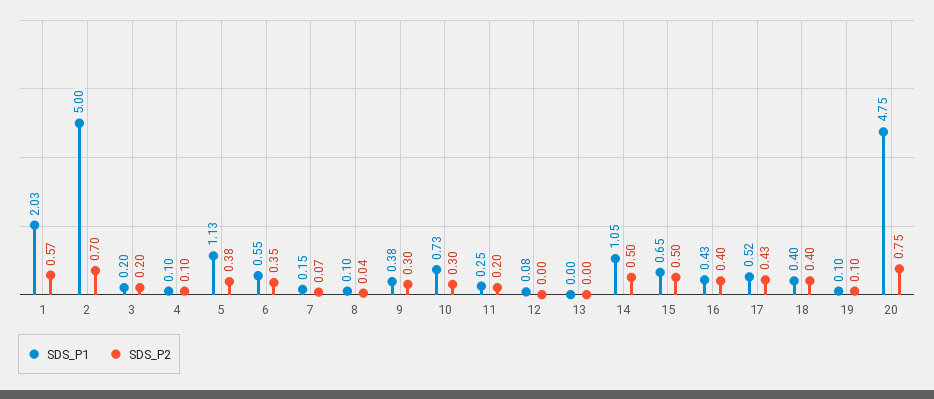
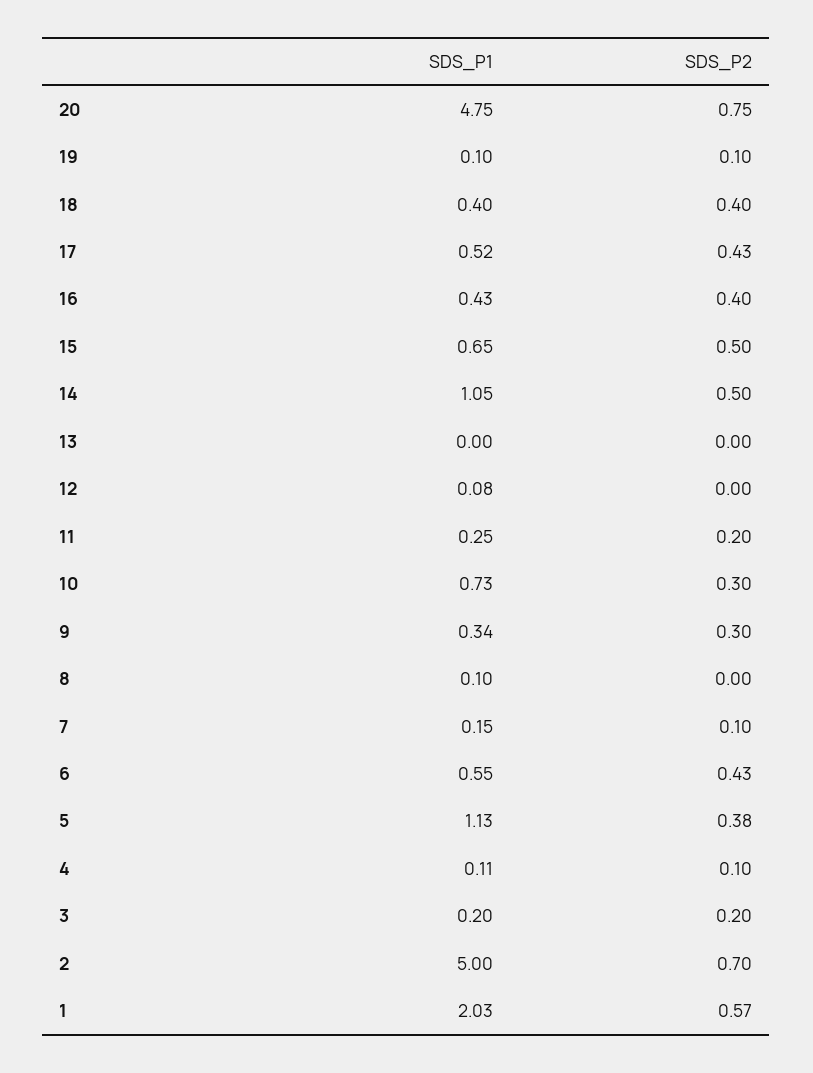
  {
    "SDS_P1": {
      "1": 2.03,
      "2": 5,
      "3": 0.2,
-     "4": 0.1,
+     "4": 0.11,
      "5": 1.13,
      "6": 0.55,
      "7": 0.15,
      "8": 0.1,
-     "9": 0.38,
+     "9": 0.34,
      "10": 0.73,
      "11": 0.25,
      "12": 0.08,
      "13": 0,
      "14": 1.05,
      "15": 0.65,
      "16": 0.43,
      "17": 0.52,
      "18": 0.4,
      "19": 0.1,
      "20": 4.75
    },
    "SDS_P2": {
      "1": 0.57,
      "2": 0.7,
      "3": 0.2,
      "4": 0.1,
      "5": 0.38,
-     "6": 0.35,
+     "6": 0.43,
-     "7": 0.07,
+     "7": 0.1,
-     "8": 0.04,
+     "8": 0,
      "9": 0.3,
      "10": 0.3,
      "11": 0.2,
      "12": 0,
      "13": 0,
      "14": 0.5,
      "15": 0.5,
      "16": 0.4,
      "17": 0.43,
      "18": 0.4,
      "19": 0.1,
      "20": 0.75
    }
  }

